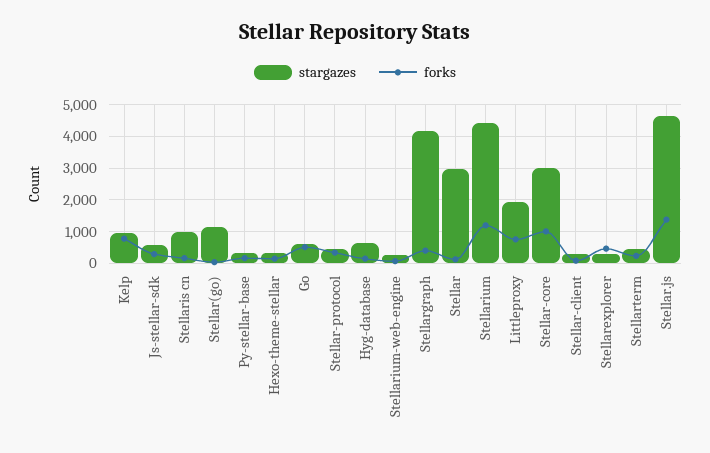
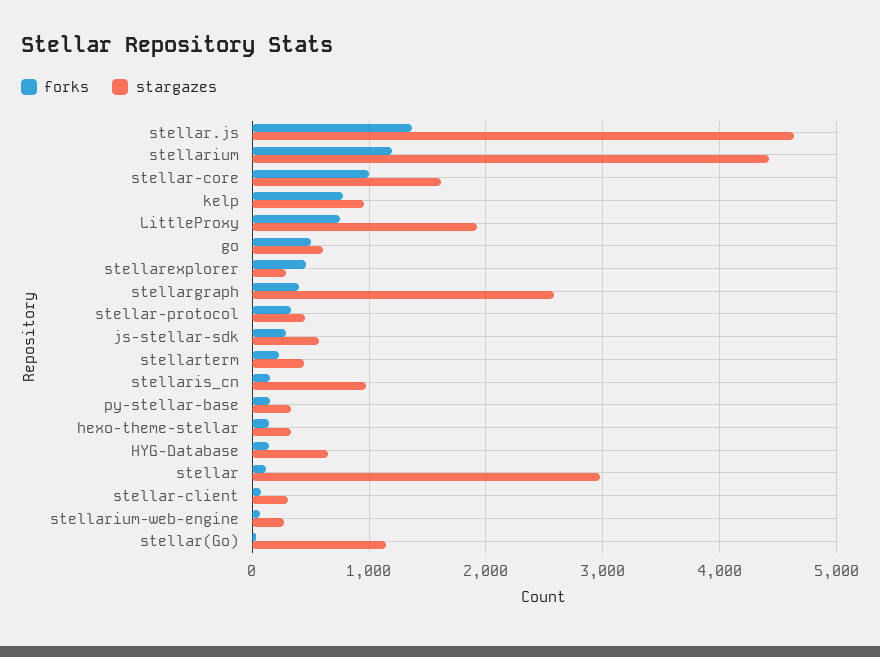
  {
    "stargazes": {
      "Kelp": 1000,
      "Js-stellar-sdk": 600,
      "Stellaris cn": 1000,
      "Stellar(go)": 1100,
      "Py-stellar-base": 300,
      "Hexo-theme-stellar": 300,
      "Go": 600,
      "Stellar-protocol": 500,
      "Hyg-database": 600,
      "Stellarium-web-engine": 300,
-     "Stellargraph": 4200,
+     "Stellargraph": 2600,
      "Stellar": 3000,
      "Stellarium": 4400,
      "Littleproxy": 1900,
-     "Stellar-core": 3000,
+     "Stellar-core": 1600,
      "Stellar-client": 300,
      "Stellarexplorer": 300,
      "Stellarterm": 400,
      "Stellar.js": 4600
    },
    "forks": {
      "Kelp": 800,
      "Js-stellar-sdk": 300,
      "Stellaris cn": 200,
      "Stellar(go)": 0,
      "Py-stellar-base": 200,
      "Hexo-theme-stellar": 100,
      "Go": 500,
      "Stellar-protocol": 300,
      "Hyg-database": 100,
      "Stellarium-web-engine": 100,
      "Stellargraph": 400,
      "Stellar": 100,
      "Stellarium": 1200,
      "Littleproxy": 700,
      "Stellar-core": 1000,
      "Stellar-client": 100,
      "Stellarexplorer": 500,
      "Stellarterm": 200,
      "Stellar.js": 1400
    }
  }

